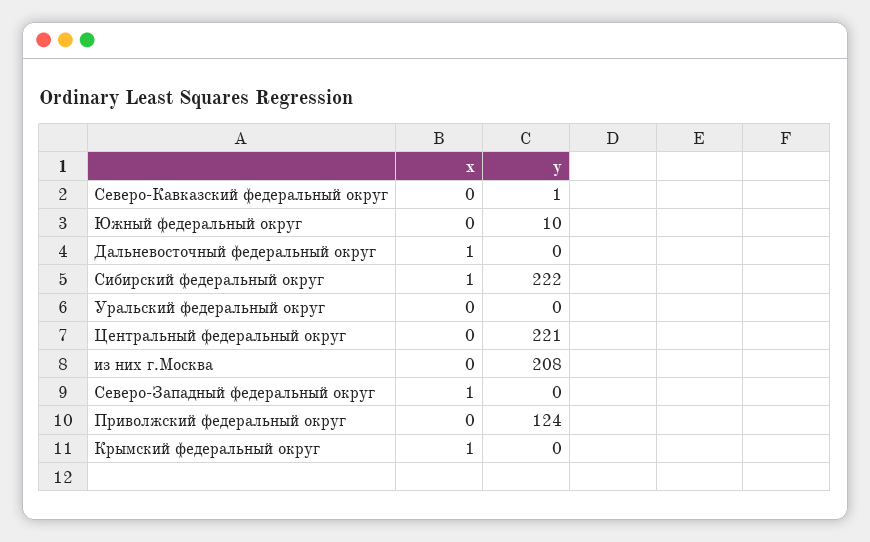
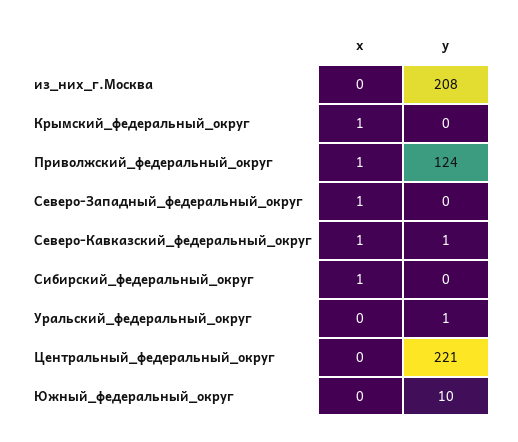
  {
    "x": {
-     "Северо-Кавказский федеральный округ": 0,
+     "Северо-Кавказский федеральный округ": 1,
      "Южный федеральный округ": 0,
-     "Дальневосточный федеральный округ": 1,
      "Сибирский федеральный округ": 1,
      "Уральский федеральный округ": 0,
      "Центральный федеральный округ": 0,
      "из них г.Москва": 0,
      "Северо-Западный федеральный округ": 1,
-     "Приволжский федеральный округ": 0,
+     "Приволжский федеральный округ": 1,
      "Крымский федеральный округ": 1
    },
    "y": {
      "Северо-Кавказский федеральный округ": 1,
      "Южный федеральный округ": 10,
-     "Дальневосточный федеральный округ": 0,
-     "Сибирский федеральный округ": 222,
+     "Сибирский федеральный округ": 0,
-     "Уральский федеральный округ": 0,
+     "Уральский федеральный округ": 1,
      "Центральный федеральный округ": 221,
      "из них г.Москва": 208,
      "Северо-Западный федеральный округ": 0,
      "Приволжский федеральный округ": 124,
      "Крымский федеральный округ": 0
    }
  }

